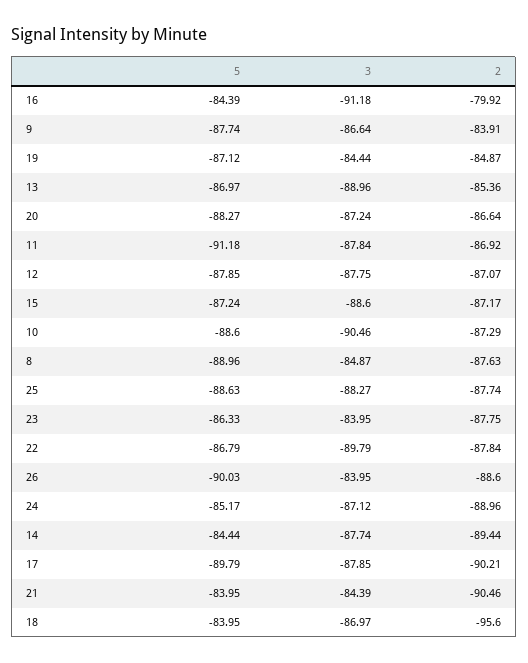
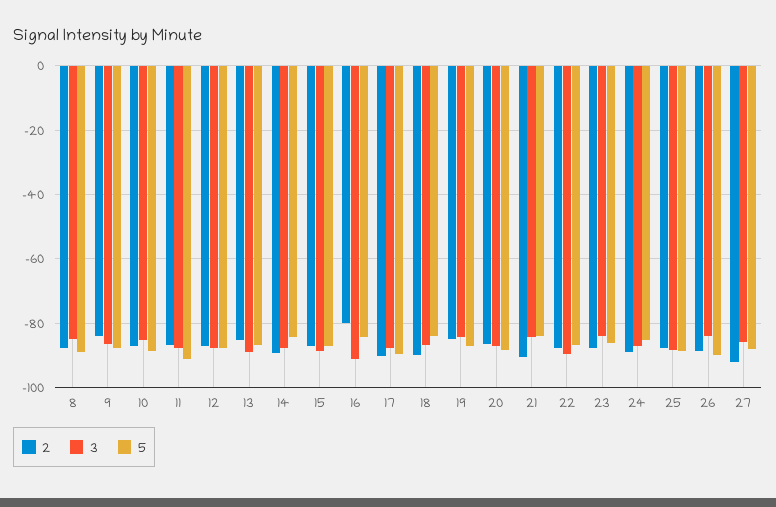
  {
    "5": {
      "16": -84.39,
      "9": -87.74,
      "19": -87.12,
      "13": -86.97,
      "20": -88.27,
      "11": -91.18,
      "12": -87.85,
      "15": -87.24,
      "10": -88.6,
      "8": -88.96,
      "25": -88.63,
      "23": -86.33,
      "22": -86.79,
      "26": -90.03,
      "24": -85.17,
      "14": -84.44,
      "17": -89.79,
      "21": -83.95,
-     "18": -83.95
+     "18": -83.95,
+     "27": -88
    },
    "3": {
      "16": -91.18,
      "9": -86.64,
      "19": -84.44,
      "13": -88.96,
      "20": -87.24,
      "11": -87.84,
      "12": -87.75,
      "15": -88.6,
-     "10": -90.46,
+     "10": -86,
      "8": -84.87,
      "25": -88.27,
      "23": -83.95,
      "22": -89.79,
      "26": -83.95,
      "24": -87.12,
      "14": -87.74,
      "17": -87.85,
      "21": -84.39,
-     "18": -86.97
+     "18": -86.97,
+     "27": -86
    },
    "2": {
      "16": -79.92,
      "9": -83.91,
      "19": -84.87,
      "13": -85.36,
      "20": -86.64,
      "11": -86.92,
      "12": -87.07,
      "15": -87.17,
      "10": -87.29,
      "8": -87.63,
      "25": -87.74,
      "23": -87.75,
      "22": -87.84,
      "26": -88.6,
      "24": -88.96,
      "14": -89.44,
      "17": -90.21,
      "21": -90.46,
-     "18": -95.6
+     "18": -90,
+     "27": -92
    }
  }

